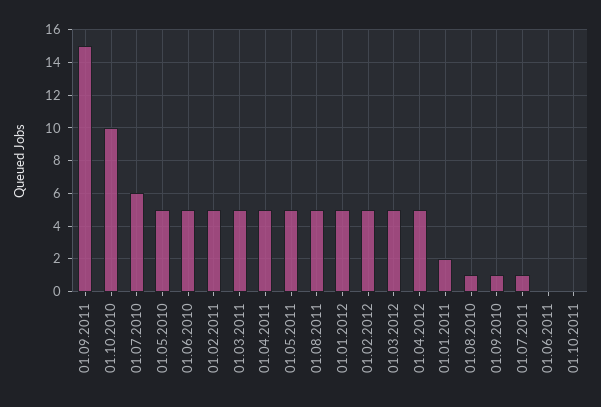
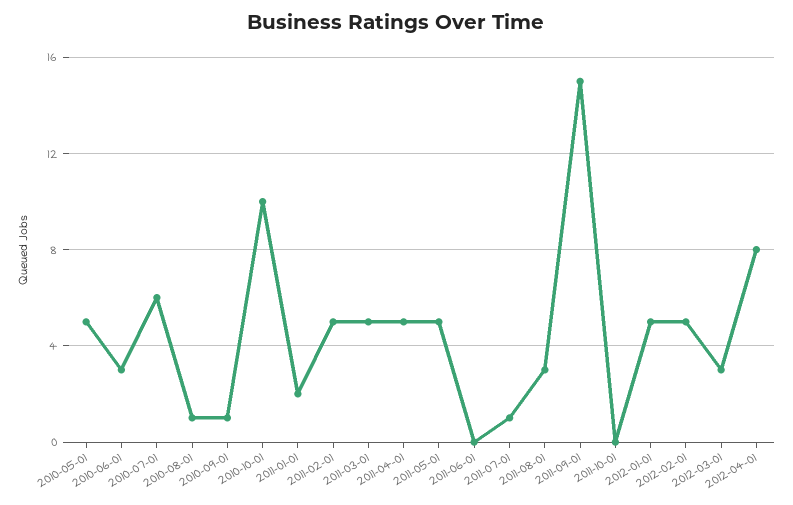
  {
    "01.09.2011": 15,
    "01.10.2010": 10,
    "01.07.2010": 6,
    "01.05.2010": 5,
-   "01.06.2010": 5,
+   "01.06.2010": 3,
    "01.02.2011": 5,
    "01.03.2011": 5,
    "01.04.2011": 5,
    "01.05.2011": 5,
-   "01.08.2011": 5,
+   "01.08.2011": 3,
    "01.01.2012": 5,
    "01.02.2012": 5,
-   "01.03.2012": 5,
+   "01.03.2012": 3,
-   "01.04.2012": 5,
+   "01.04.2012": 8,
    "01.01.2011": 2,
    "01.08.2010": 1,
    "01.09.2010": 1,
    "01.07.2011": 1,
    "01.06.2011": 0,
    "01.10.2011": 0
  }

